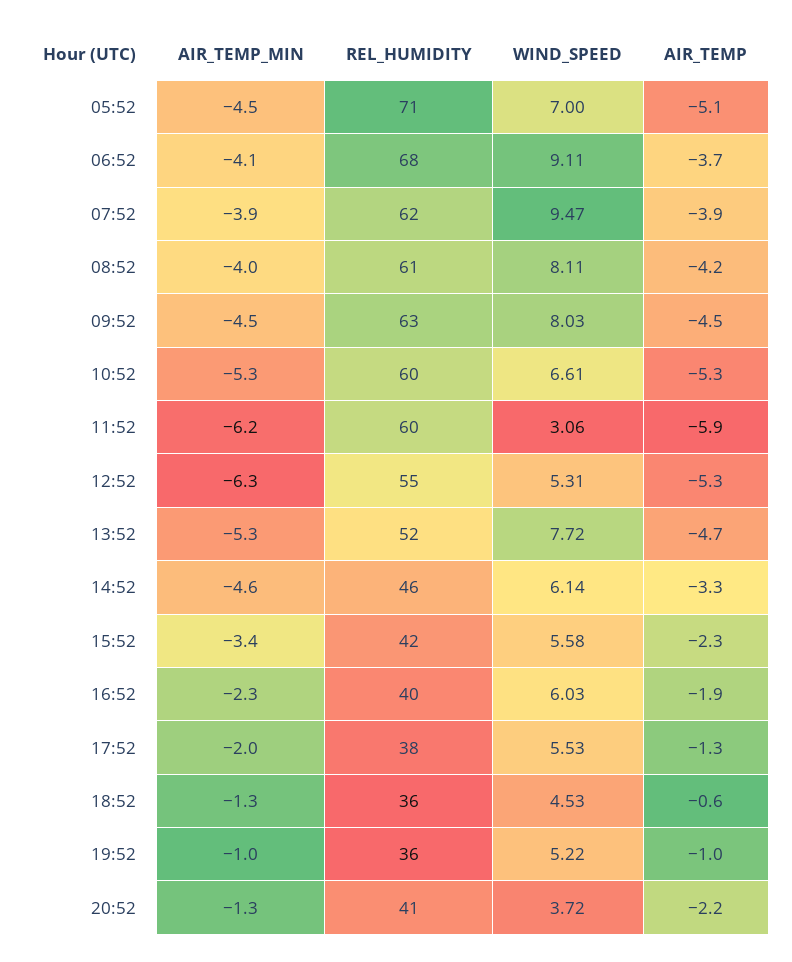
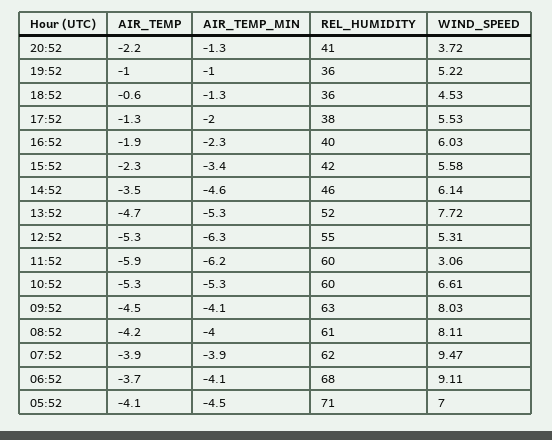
  {
    "AIR_TEMP_MIN": {
      "05:52": -4.5,
      "06:52": -4.1,
      "07:52": -3.9,
      "08:52": -4,
-     "09:52": -4.5,
+     "09:52": -4.1,
      "10:52": -5.3,
      "11:52": -6.2,
      "12:52": -6.3,
      "13:52": -5.3,
      "14:52": -4.6,
      "15:52": -3.4,
      "16:52": -2.3,
      "17:52": -2,
      "18:52": -1.3,
      "19:52": -1,
      "20:52": -1.3
    },
    "REL_HUMIDITY": {
      "05:52": 71,
      "06:52": 68,
      "07:52": 62,
      "08:52": 61,
      "09:52": 63,
      "10:52": 60,
      "11:52": 60,
      "12:52": 55,
      "13:52": 52,
      "14:52": 46,
      "15:52": 42,
      "16:52": 40,
      "17:52": 38,
      "18:52": 36,
      "19:52": 36,
      "20:52": 41
    },
    "WIND_SPEED": {
      "05:52": 7,
      "06:52": 9.11,
      "07:52": 9.47,
      "08:52": 8.11,
      "09:52": 8.03,
      "10:52": 6.61,
      "11:52": 3.06,
      "12:52": 5.31,
      "13:52": 7.72,
      "14:52": 6.14,
      "15:52": 5.58,
      "16:52": 6.03,
      "17:52": 5.53,
      "18:52": 4.53,
      "19:52": 5.22,
      "20:52": 3.72
    },
    "AIR_TEMP": {
-     "05:52": -5.1,
+     "05:52": -4.1,
      "06:52": -3.7,
      "07:52": -3.9,
      "08:52": -4.2,
      "09:52": -4.5,
      "10:52": -5.3,
      "11:52": -5.9,
      "12:52": -5.3,
      "13:52": -4.7,
-     "14:52": -3.3,
+     "14:52": -3.5,
      "15:52": -2.3,
      "16:52": -1.9,
      "17:52": -1.3,
      "18:52": -0.6,
      "19:52": -1,
      "20:52": -2.2
    }
  }

